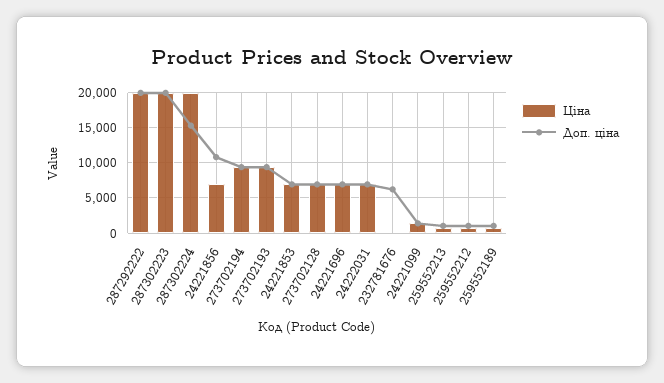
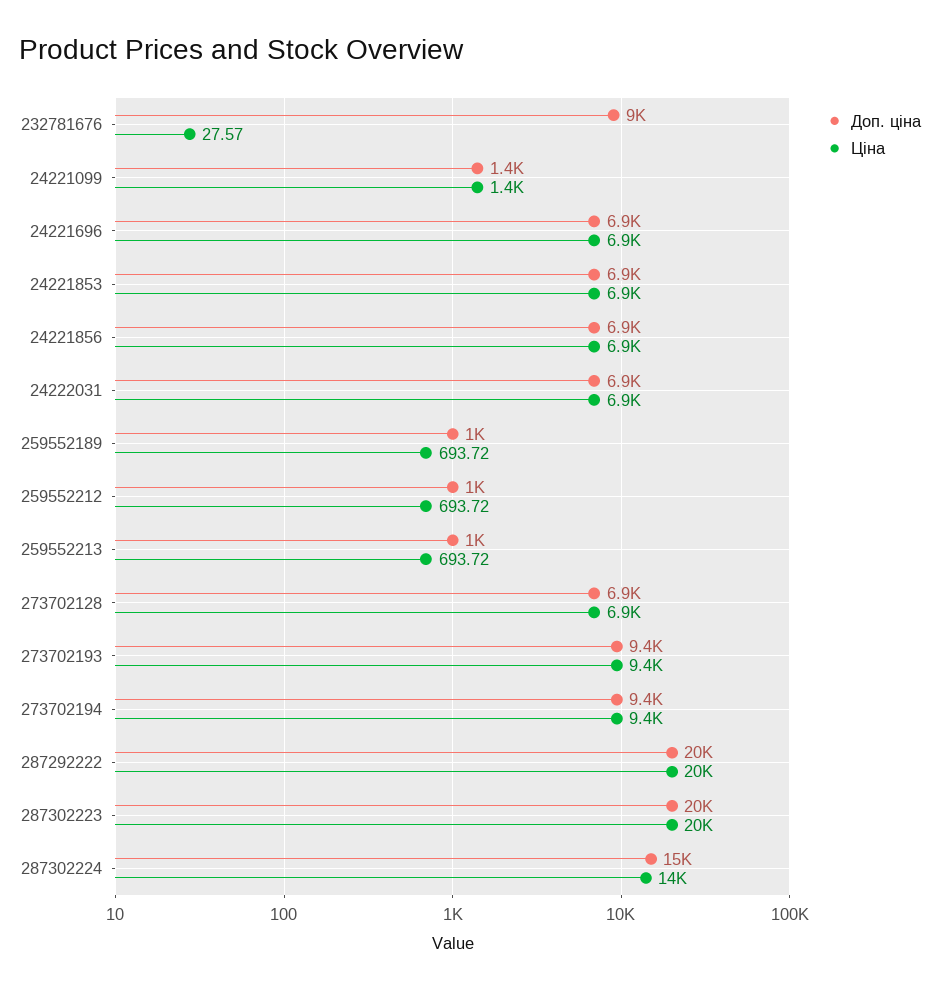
  {
    "Ціна": {
      "287292222": 20000,
      "287302223": 20000,
-     "287302224": 20000,
+     "287302224": 14000,
      "24221856": 6900,
      "273702194": 9400,
      "273702193": 9400,
      "24221853": 6900,
      "273702128": 6900,
      "24221696": 6900,
      "24222031": 6900,
      "232781676": 27.57,
      "24221099": 1400,
      "259552213": 693.72,
      "259552212": 693.72,
      "259552189": 693.72
    },
    "Доп. ціна": {
      "287292222": 20000,
      "287302223": 20000,
      "287302224": 15000,
-     "24221856": 11000,
+     "24221856": 6900,
      "273702194": 9400,
      "273702193": 9400,
      "24221853": 6900,
      "273702128": 6900,
      "24221696": 6900,
      "24222031": 6900,
-     "232781676": 6000,
+     "232781676": 9000,
      "24221099": 1400,
      "259552213": 1000,
      "259552212": 1000,
      "259552189": 1000
    }
  }

